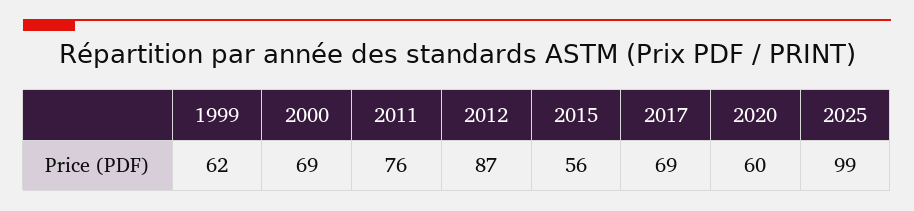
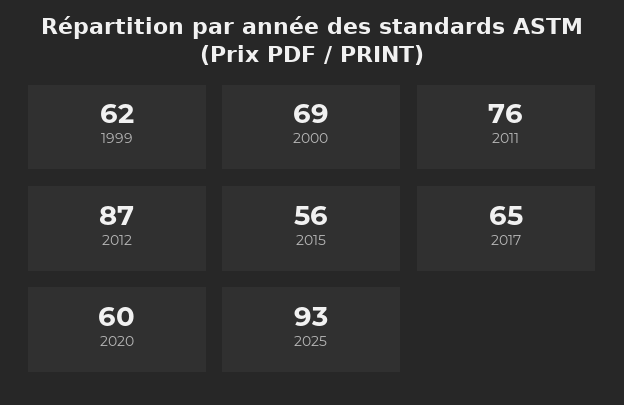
  {
    "1999": 62,
    "2000": 69,
    "2011": 76,
    "2012": 87,
    "2015": 56,
-   "2017": 69,
+   "2017": 65,
    "2020": 60,
-   "2025": 99
+   "2025": 93
  }

